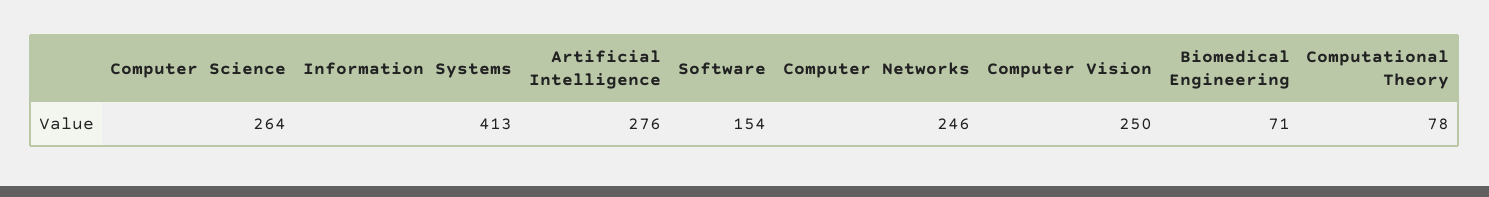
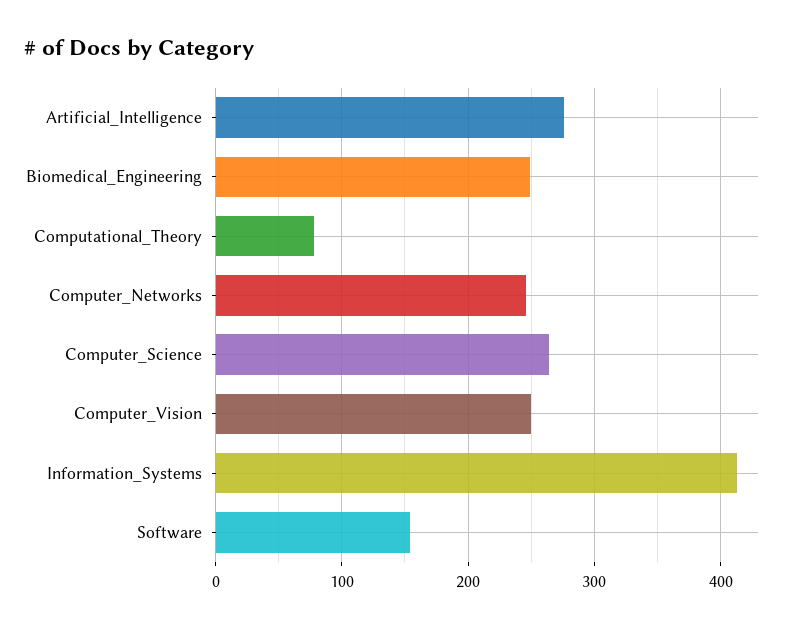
  {
    "Computer Science": 264,
    "Information Systems": 413,
    "Artificial Intelligence": 276,
    "Software": 154,
    "Computer Networks": 246,
    "Computer Vision": 250,
-   "Biomedical Engineering": 71,
+   "Biomedical Engineering": 250,
    "Computational Theory": 78
  }

